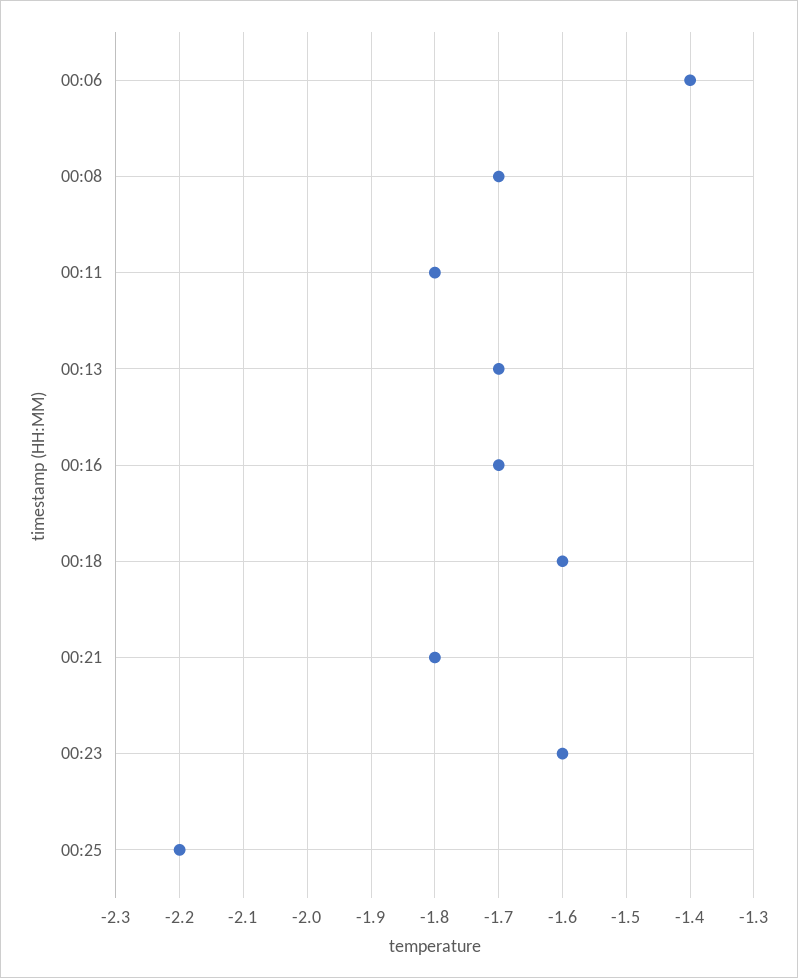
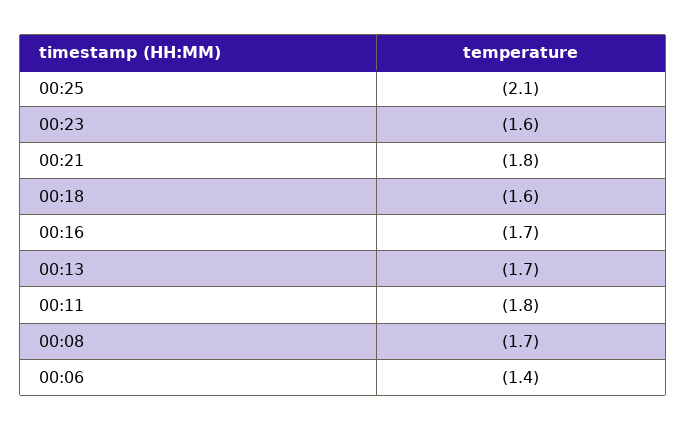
  {
    "00:06": -1.4,
    "00:08": -1.7,
    "00:11": -1.8,
    "00:13": -1.7,
    "00:16": -1.7,
    "00:18": -1.6,
    "00:21": -1.8,
    "00:23": -1.6,
-   "00:25": -2.2
+   "00:25": -2.1
  }

